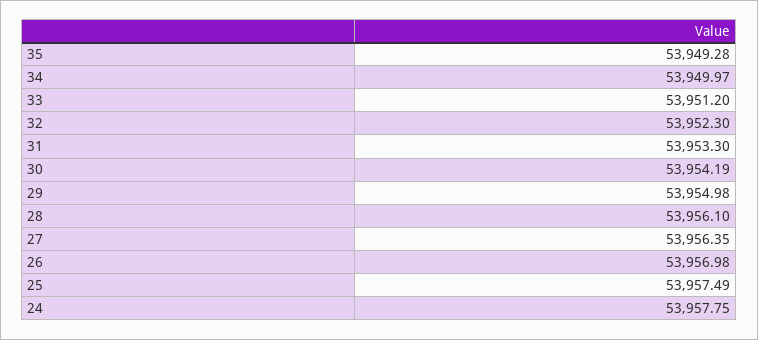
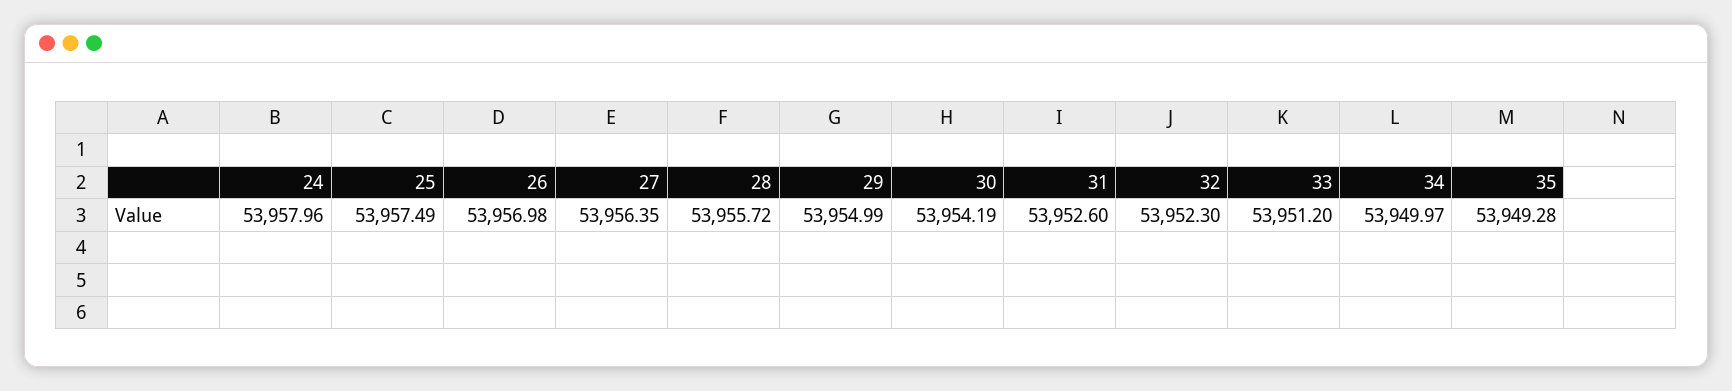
  {
    "35": 53949.28,
    "34": 53949.97,
    "33": 53951.2,
    "32": 53952.3,
-   "31": 53953.3,
+   "31": 53952.6,
    "30": 53954.19,
-   "29": 53954.98,
+   "29": 53954.99,
-   "28": 53956.1,
+   "28": 53955.72,
    "27": 53956.35,
    "26": 53956.98,
    "25": 53957.49,
-   "24": 53957.75
+   "24": 53957.96
  }

